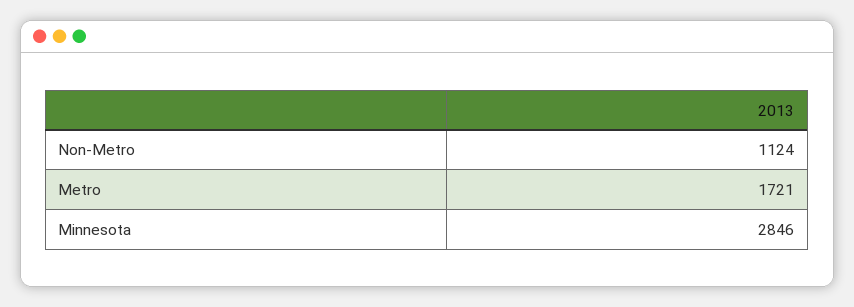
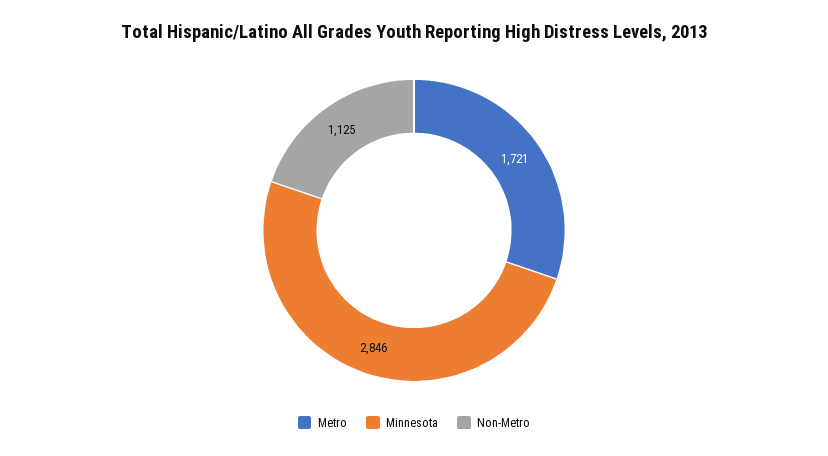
  {
-   "Non-Metro": 1124,
+   "Non-Metro": 1125,
    "Metro": 1721,
    "Minnesota": 2846
  }

